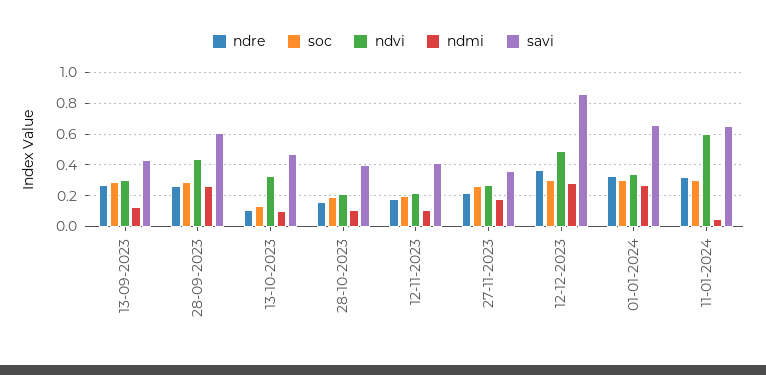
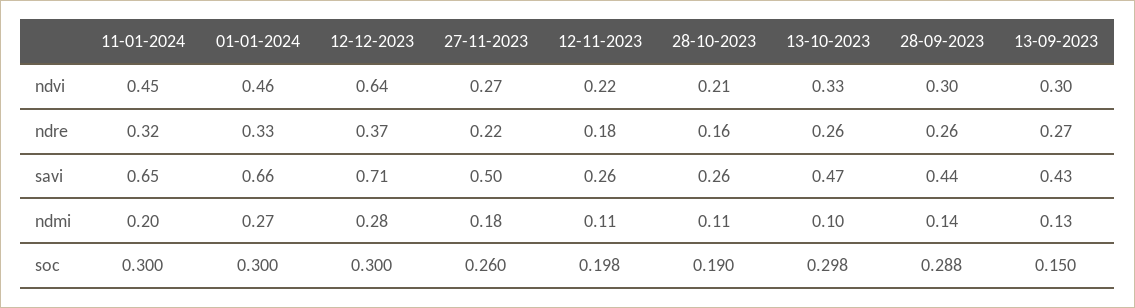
  {
    "ndre": {
      "13-09-2023": 0.27,
      "28-09-2023": 0.26,
-     "13-10-2023": 0.1,
+     "13-10-2023": 0.26,
      "28-10-2023": 0.16,
      "12-11-2023": 0.18,
      "27-11-2023": 0.22,
      "12-12-2023": 0.37,
      "01-01-2024": 0.33,
      "11-01-2024": 0.32
    },
    "soc": {
-     "13-09-2023": 0.3,
+     "13-09-2023": 0.15,
      "28-09-2023": 0.288,
-     "13-10-2023": 0.15,
+     "13-10-2023": 0.298,
      "28-10-2023": 0.19,
      "12-11-2023": 0.198,
      "27-11-2023": 0.26,
      "12-12-2023": 0.3,
      "01-01-2024": 0.3,
      "11-01-2024": 0.3
    },
    "ndvi": {
      "13-09-2023": 0.3,
-     "28-09-2023": 0.45,
+     "28-09-2023": 0.3,
      "13-10-2023": 0.33,
      "28-10-2023": 0.21,
      "12-11-2023": 0.22,
      "27-11-2023": 0.27,
-     "12-12-2023": 0.5,
+     "12-12-2023": 0.64,
-     "01-01-2024": 0.35,
+     "01-01-2024": 0.46,
-     "11-01-2024": 0.6
+     "11-01-2024": 0.45
    },
    "ndmi": {
      "13-09-2023": 0.13,
-     "28-09-2023": 0.25,
+     "28-09-2023": 0.14,
      "13-10-2023": 0.1,
      "28-10-2023": 0.11,
      "12-11-2023": 0.11,
      "27-11-2023": 0.18,
      "12-12-2023": 0.28,
      "01-01-2024": 0.27,
-     "11-01-2024": 0.05
+     "11-01-2024": 0.2
    },
    "savi": {
      "13-09-2023": 0.43,
-     "28-09-2023": 0.6,
+     "28-09-2023": 0.44,
      "13-10-2023": 0.47,
-     "28-10-2023": 0.4,
+     "28-10-2023": 0.26,
-     "12-11-2023": 0.4,
+     "12-11-2023": 0.26,
-     "27-11-2023": 0.35,
+     "27-11-2023": 0.5,
-     "12-12-2023": 0.85,
+     "12-12-2023": 0.71,
      "01-01-2024": 0.66,
      "11-01-2024": 0.65
    }
  }

